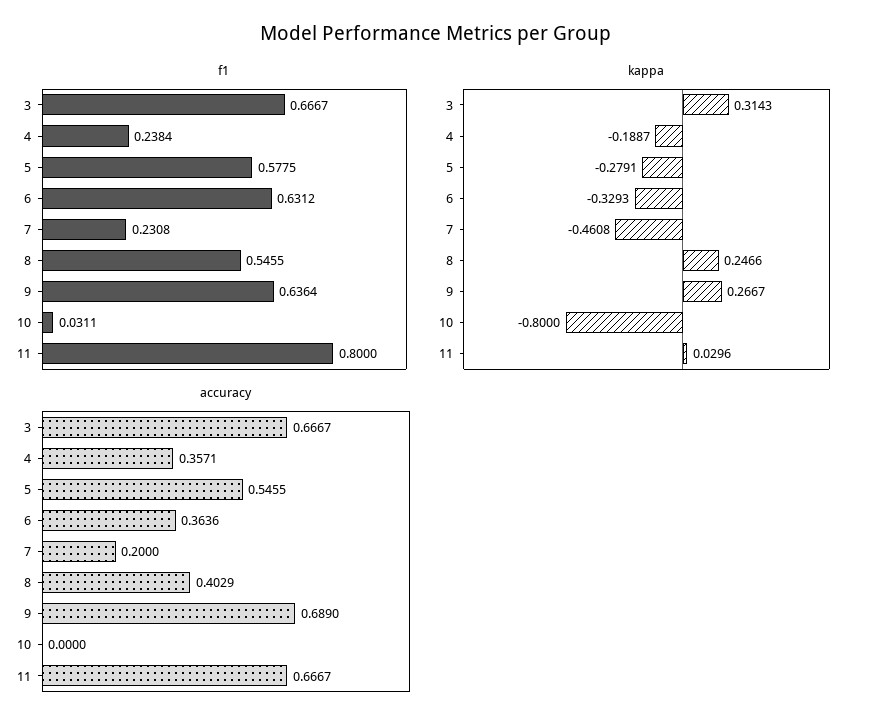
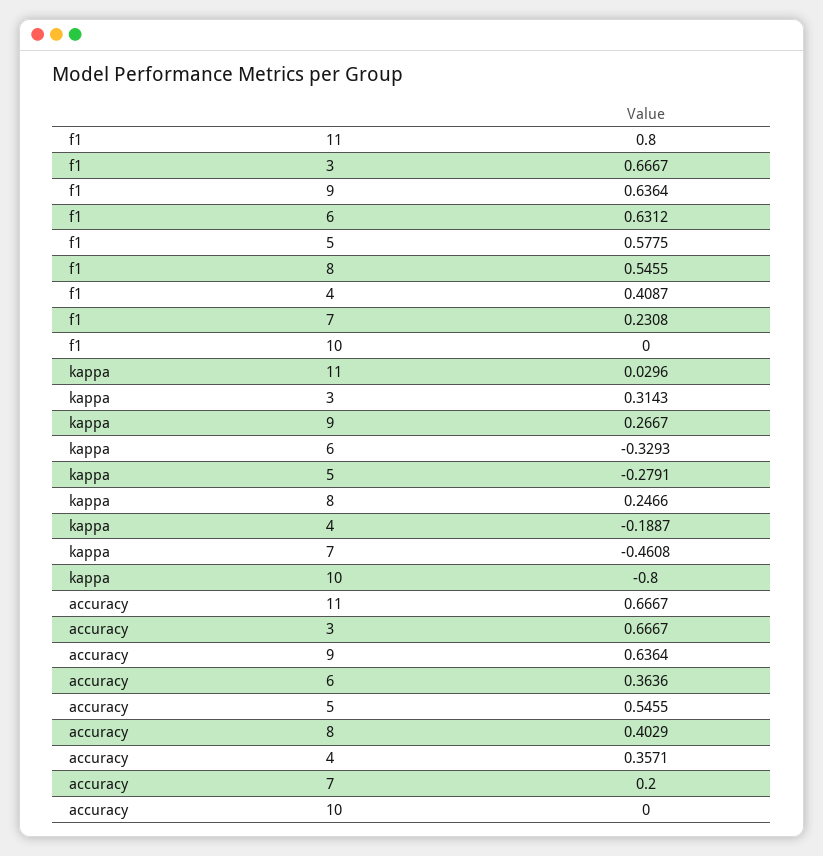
  {
    "f1": {
      "3": 0.6667,
-     "4": 0.2384,
+     "4": 0.4087,
      "5": 0.5775,
      "6": 0.6312,
      "7": 0.2308,
      "8": 0.5455,
      "9": 0.6364,
-     "10": 0.0311,
+     "10": 0,
      "11": 0.8
    },
    "kappa": {
      "3": 0.3143,
      "4": -0.1887,
      "5": -0.2791,
      "6": -0.3293,
      "7": -0.4608,
      "8": 0.2466,
      "9": 0.2667,
      "10": -0.8,
      "11": 0.0296
    },
    "accuracy": {
      "3": 0.6667,
      "4": 0.3571,
      "5": 0.5455,
      "6": 0.3636,
      "7": 0.2,
      "8": 0.4029,
-     "9": 0.689,
+     "9": 0.6364,
      "10": 0,
      "11": 0.6667
    }
  }

